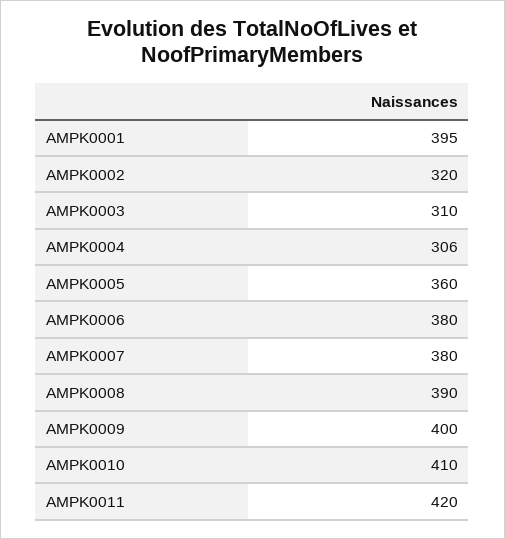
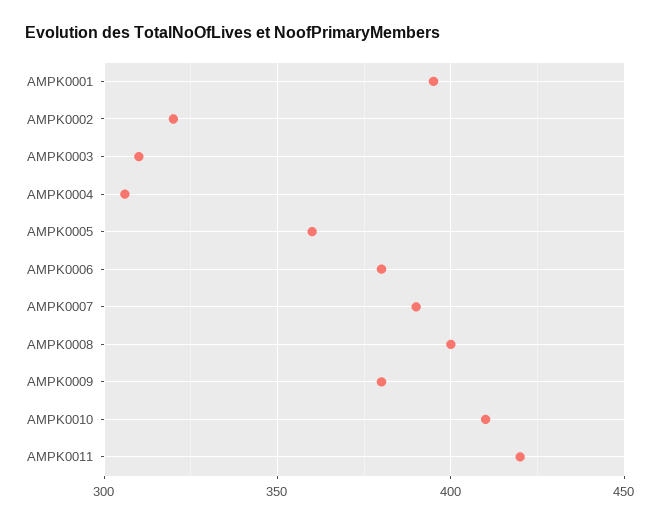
  {
    "AMPK0001": 395,
    "AMPK0002": 320,
    "AMPK0003": 310,
    "AMPK0004": 306,
    "AMPK0005": 360,
    "AMPK0006": 380,
-   "AMPK0007": 380,
+   "AMPK0007": 390,
-   "AMPK0008": 390,
+   "AMPK0008": 400,
-   "AMPK0009": 400,
+   "AMPK0009": 380,
    "AMPK0010": 410,
    "AMPK0011": 420
  }

